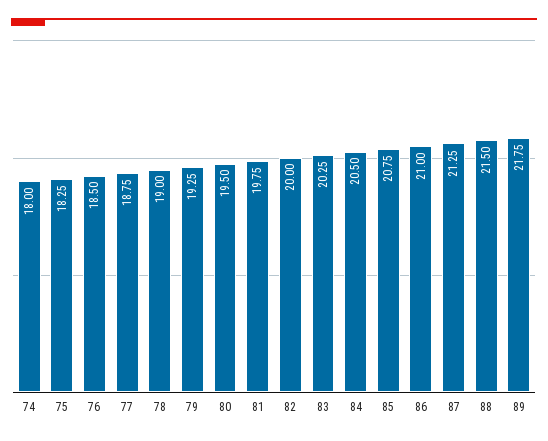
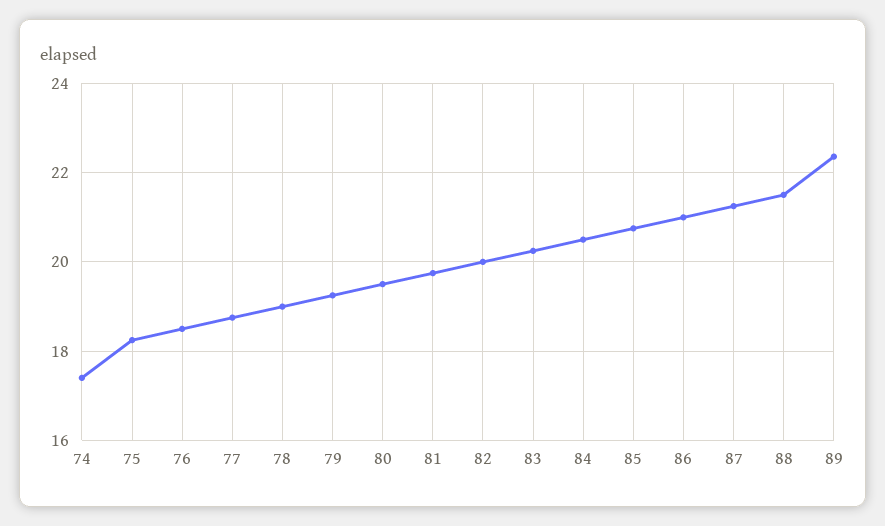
  {
-   "74": 18,
+   "74": 17.4,
    "75": 18.25,
    "76": 18.5,
    "77": 18.75,
    "78": 19,
    "79": 19.25,
    "80": 19.5,
    "81": 19.75,
    "82": 20,
    "83": 20.25,
    "84": 20.5,
    "85": 20.75,
    "86": 21,
    "87": 21.25,
    "88": 21.5,
-   "89": 21.75
+   "89": 22.4
  }

